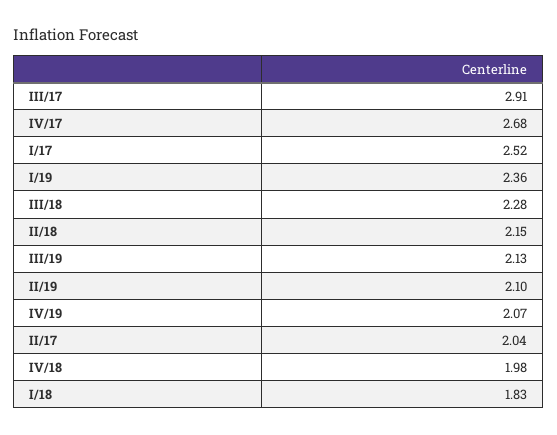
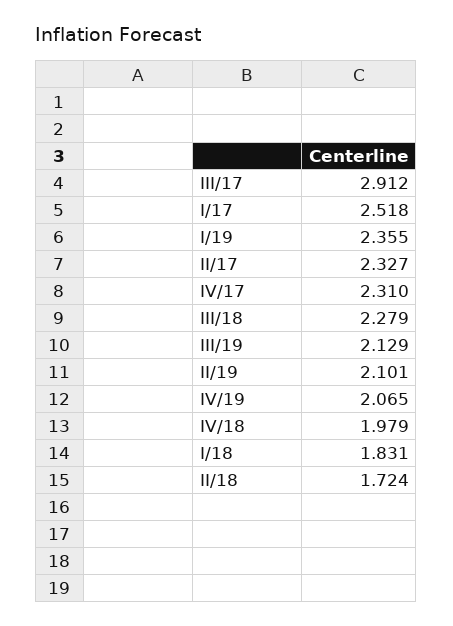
  {
    "III/17": 2.912,
-   "IV/17": 2.68,
+   "IV/17": 2.31,
    "I/17": 2.518,
    "I/19": 2.355,
    "III/18": 2.279,
-   "II/18": 2.15,
+   "II/18": 1.724,
    "III/19": 2.129,
    "II/19": 2.101,
    "IV/19": 2.065,
-   "II/17": 2.04,
+   "II/17": 2.327,
    "IV/18": 1.979,
    "I/18": 1.831
  }

